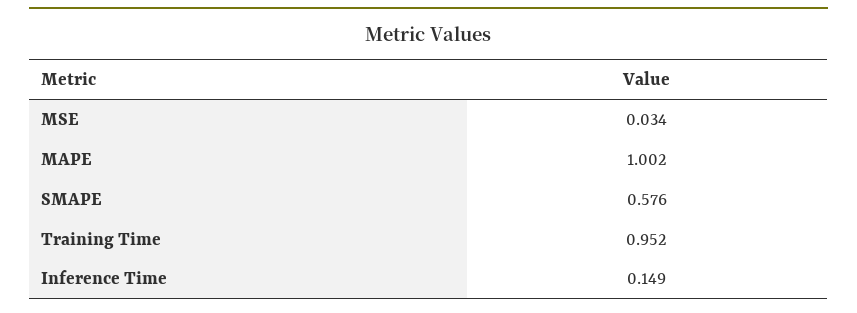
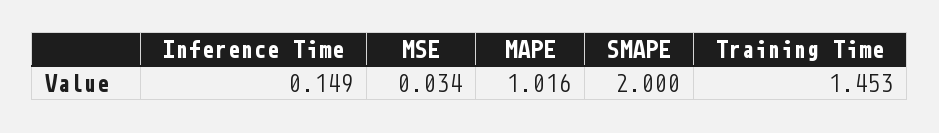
  {
    "MSE": 0.034,
-   "MAPE": 1.002,
+   "MAPE": 1.016,
-   "SMAPE": 0.576,
+   "SMAPE": 2,
-   "Training Time": 0.952,
+   "Training Time": 1.453,
    "Inference Time": 0.149
  }

